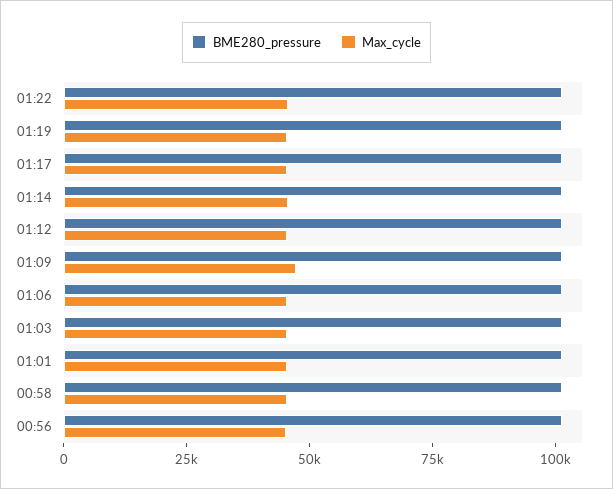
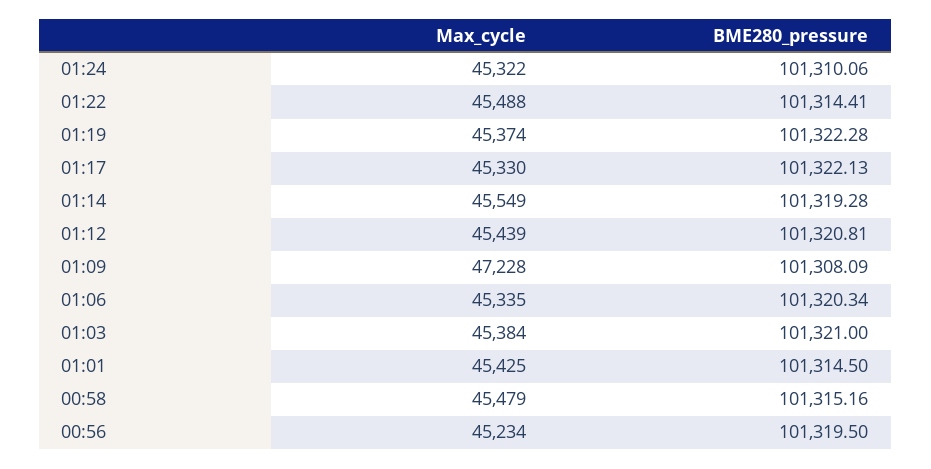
  {
    "BME280_pressure": {
      "01:22": 101314.41,
      "01:19": 101322.28,
      "01:17": 101322.13,
      "01:14": 101319.28,
      "01:12": 101320.81,
      "01:09": 101308.09,
      "01:06": 101320.34,
      "01:03": 101321,
      "01:01": 101314.5,
      "00:58": 101315.16,
-     "00:56": 101319.5
+     "00:56": 101319.5,
+     "01:24": 101310.06
    },
    "Max_cycle": {
      "01:22": 45488,
      "01:19": 45374,
      "01:17": 45330,
      "01:14": 45549,
      "01:12": 45439,
      "01:09": 47228,
      "01:06": 45335,
      "01:03": 45384,
      "01:01": 45425,
      "00:58": 45479,
-     "00:56": 45234
+     "00:56": 45234,
+     "01:24": 45322
    }
  }

